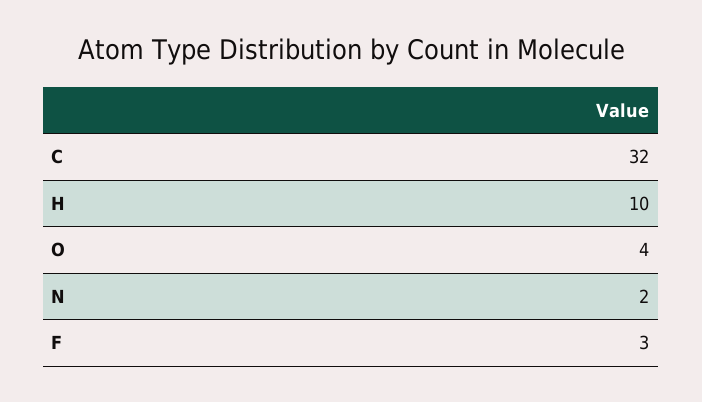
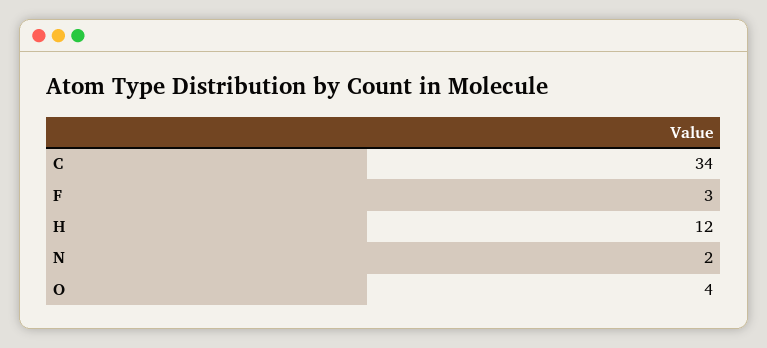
  {
-   "C": 32,
+   "C": 34,
-   "H": 10,
+   "H": 12,
    "O": 4,
    "N": 2,
    "F": 3
  }

